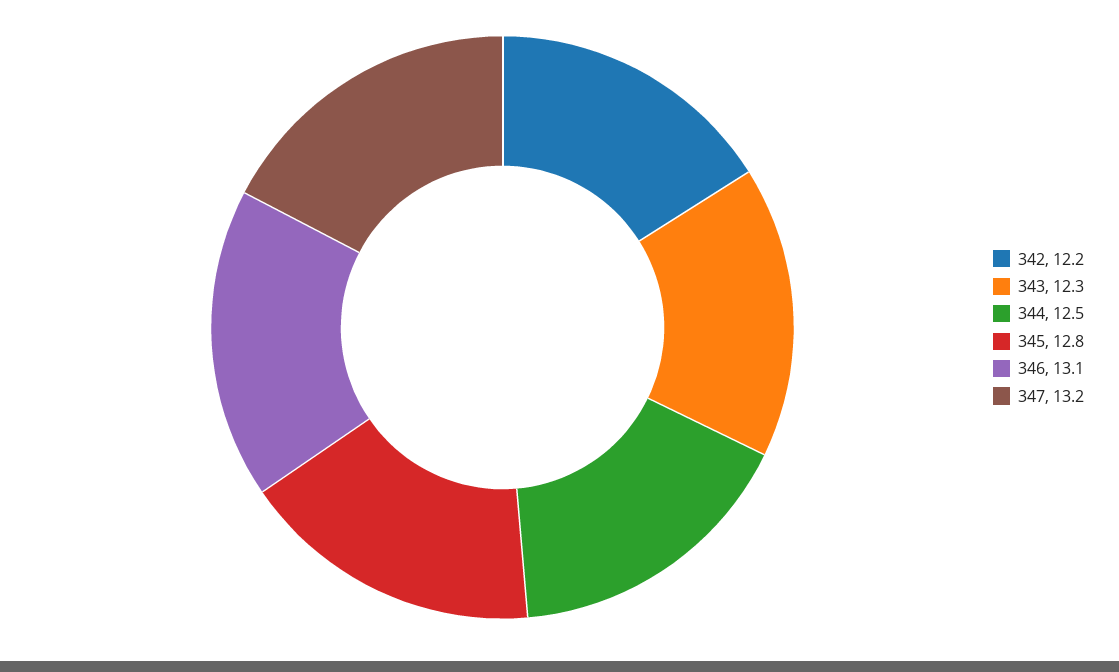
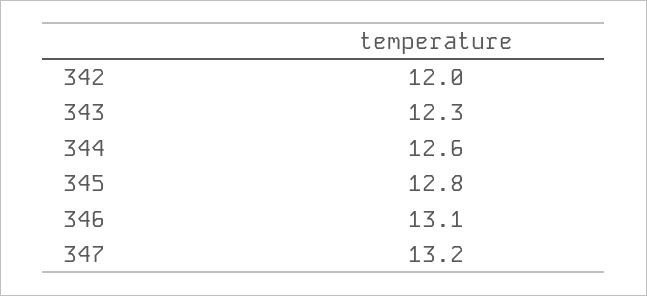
  {
-   "342": 12.2,
+   "342": 12,
    "343": 12.3,
-   "344": 12.5,
+   "344": 12.6,
    "345": 12.8,
    "346": 13.1,
    "347": 13.2
  }

